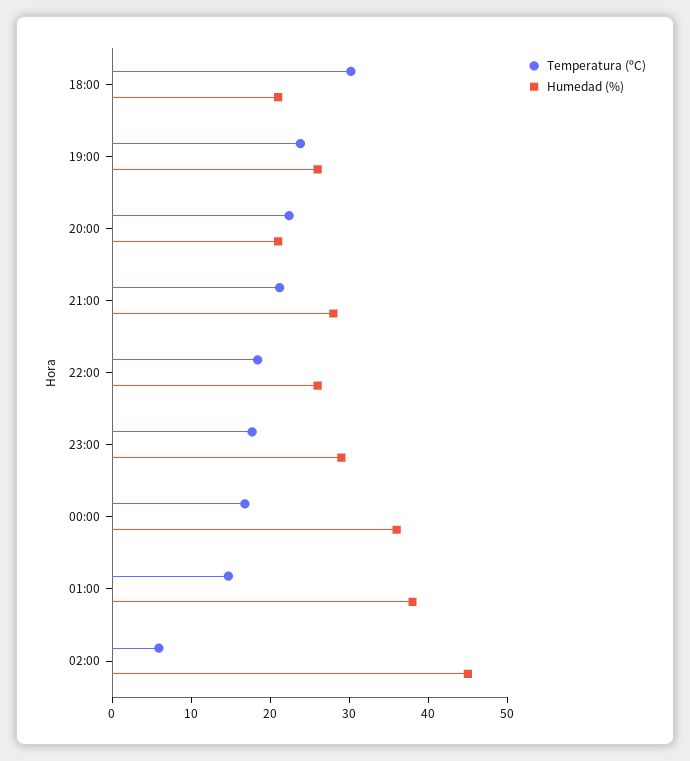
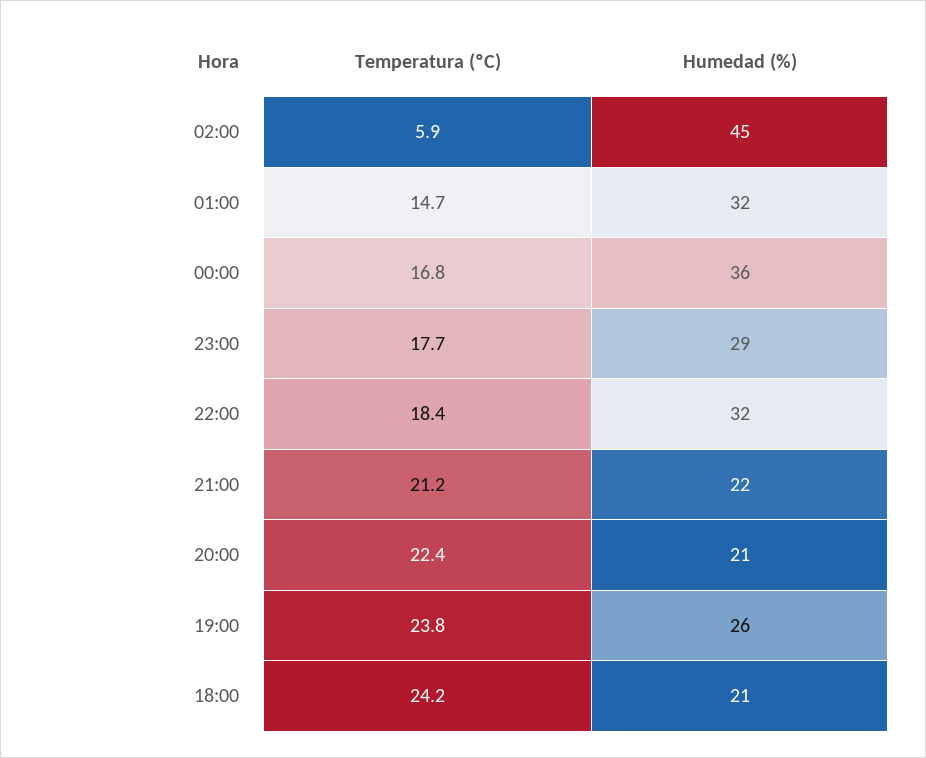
  {
    "Temperatura (ºC)": {
-     "18:00": 30,
+     "18:00": 24.2,
      "19:00": 23.8,
      "20:00": 22.4,
      "21:00": 21.2,
      "22:00": 18.4,
      "23:00": 17.7,
      "00:00": 16.8,
      "01:00": 14.7,
      "02:00": 5.9
    },
    "Humedad (%)": {
      "18:00": 21,
      "19:00": 26,
      "20:00": 21,
-     "21:00": 28,
+     "21:00": 22,
-     "22:00": 26,
+     "22:00": 32,
      "23:00": 29,
      "00:00": 36,
-     "01:00": 38,
+     "01:00": 32,
      "02:00": 45
    }
  }

